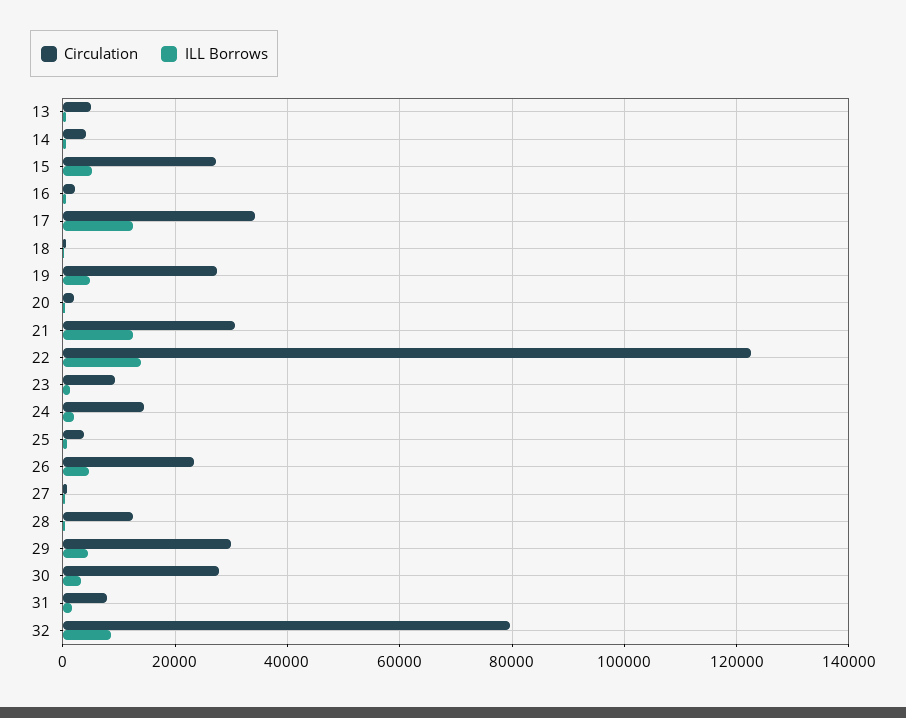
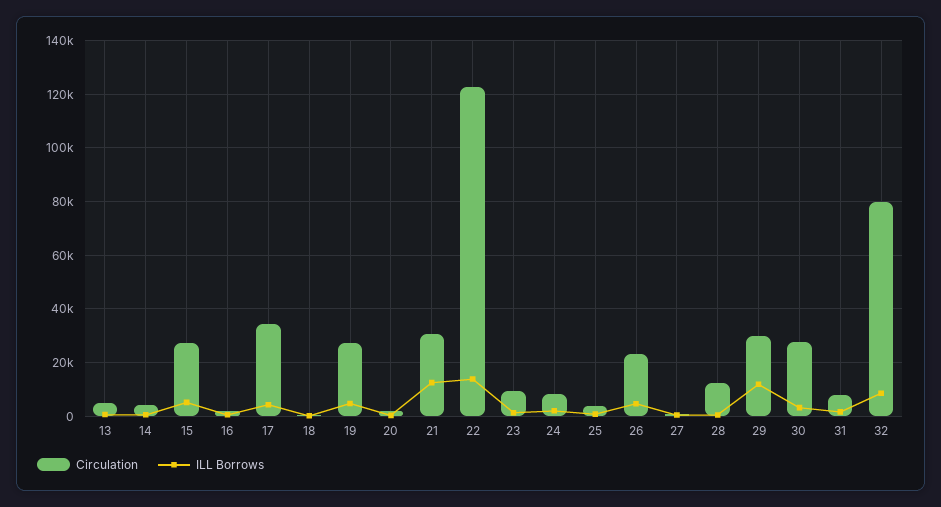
  {
    "Circulation": {
      "13": 6000,
      "14": 4000,
      "15": 28000,
      "16": 2000,
      "17": 34000,
      "18": 0,
      "19": 28000,
      "20": 2000,
      "21": 30000,
      "22": 122000,
      "23": 10000,
-     "24": 14000,
+     "24": 7500,
      "25": 4000,
      "26": 24000,
      "27": 0,
      "28": 12000,
      "29": 30000,
      "30": 28000,
      "31": 8000,
      "32": 80000
    },
    "ILL Borrows": {
      "13": 0,
      "14": 0,
      "15": 6000,
      "16": 0,
-     "17": 12000,
+     "17": 5000,
      "18": 0,
      "19": 4000,
      "20": 0,
      "21": 12000,
      "22": 14000,
      "23": 2000,
      "24": 2000,
      "25": 0,
      "26": 4000,
      "27": 0,
      "28": 0,
-     "29": 4000,
+     "29": 12500,
      "30": 4000,
      "31": 2000,
      "32": 8000
    }
  }

